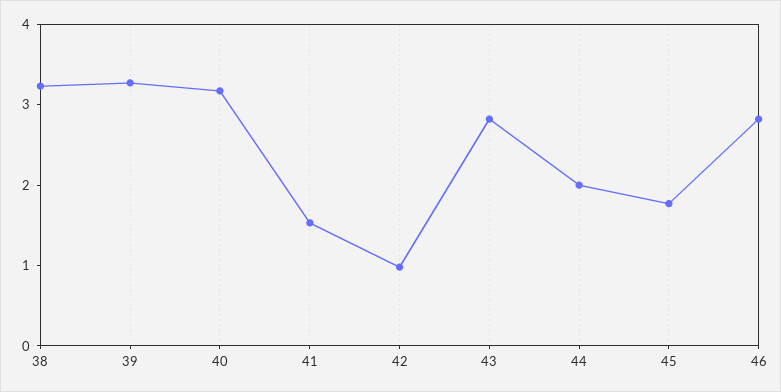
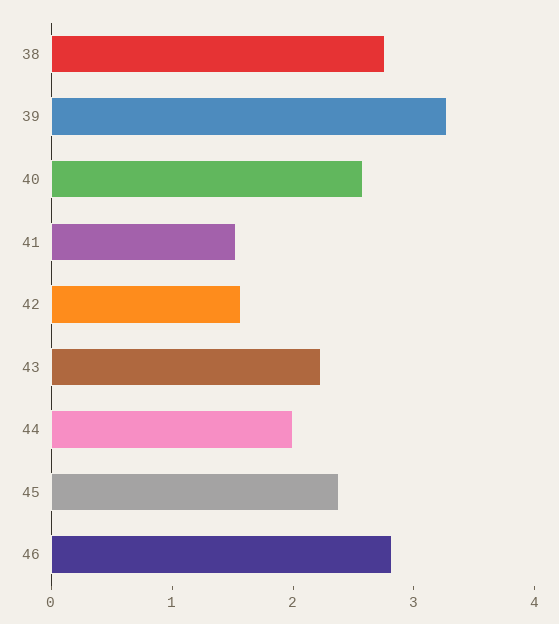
  {
-   "38": 3.2,
+   "38": 2.8,
    "39": 3.2,
-   "40": 3.2,
+   "40": 2.6,
    "41": 1.6,
-   "42": 1,
+   "42": 1.6,
-   "43": 2.8,
+   "43": 2.2,
    "44": 2,
-   "45": 1.8,
+   "45": 2.4,
    "46": 2.8
  }

